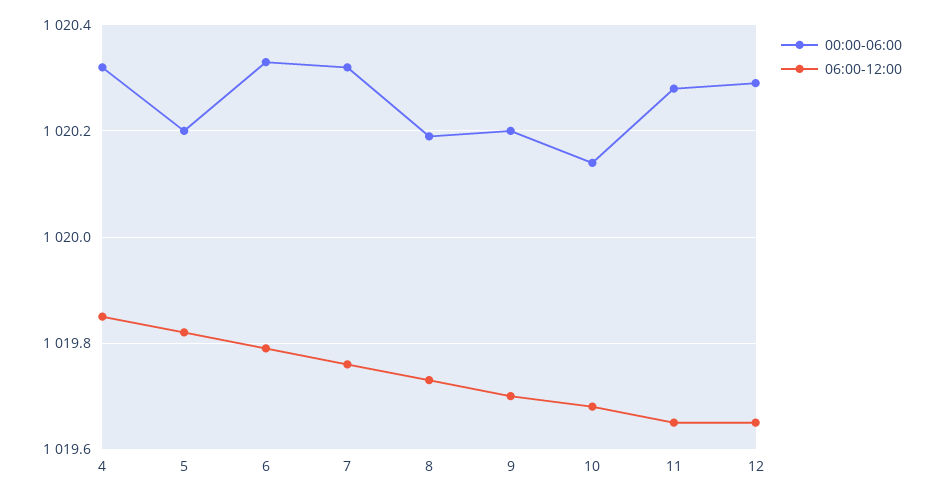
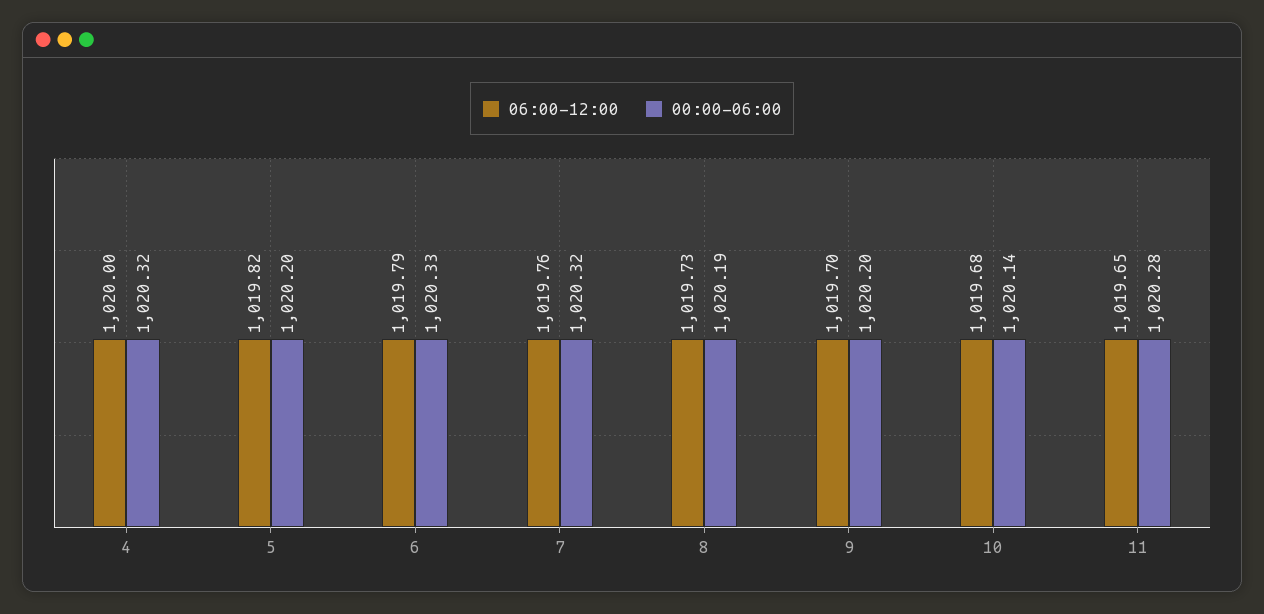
  {
    "00:00-06:00": {
      "4": 1020.32,
      "5": 1020.2,
      "6": 1020.33,
      "7": 1020.32,
      "8": 1020.19,
      "9": 1020.2,
      "10": 1020.14,
-     "11": 1020.28,
+     "11": 1020.28
-     "12": 1020.3
    },
    "06:00-12:00": {
-     "4": 1019.85,
+     "4": 1020,
      "5": 1019.82,
      "6": 1019.79,
      "7": 1019.76,
      "8": 1019.73,
      "9": 1019.7,
      "10": 1019.68,
-     "11": 1019.65,
+     "11": 1019.65
-     "12": 1019.65
    }
  }

